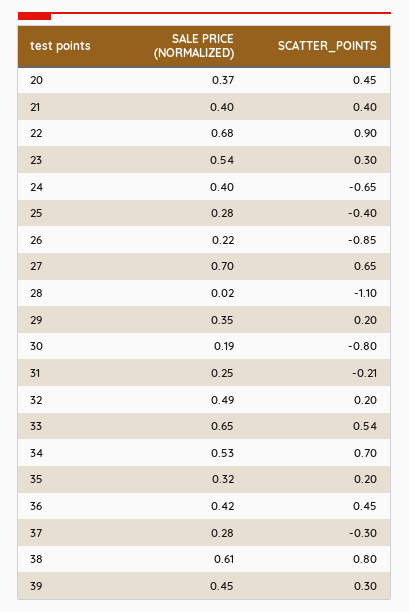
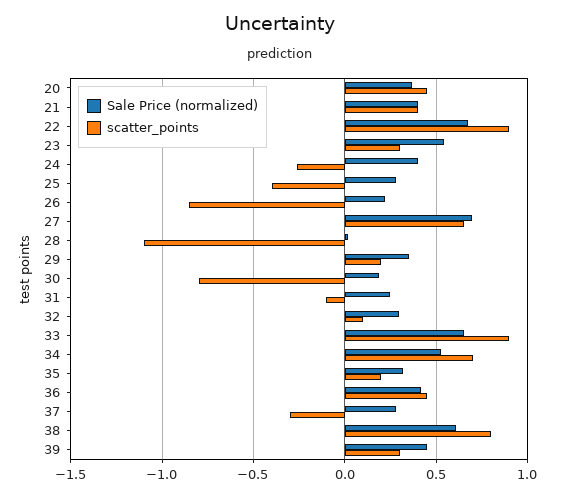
  {
    "SALE PRICE (NORMALIZED)": {
      "20": 0.37,
      "21": 0.4,
      "22": 0.68,
      "23": 0.54,
      "24": 0.4,
      "25": 0.28,
      "26": 0.22,
      "27": 0.7,
      "28": 0.02,
      "29": 0.35,
      "30": 0.19,
      "31": 0.25,
-     "32": 0.49,
+     "32": 0.3,
      "33": 0.65,
      "34": 0.53,
      "35": 0.32,
      "36": 0.42,
      "37": 0.28,
      "38": 0.61,
      "39": 0.45
    },
    "SCATTER_POINTS": {
      "20": 0.45,
      "21": 0.4,
      "22": 0.9,
      "23": 0.3,
-     "24": -0.65,
+     "24": -0.25,
      "25": -0.4,
      "26": -0.85,
      "27": 0.65,
      "28": -1.1,
      "29": 0.2,
      "30": -0.8,
-     "31": -0.21,
+     "31": -0.1,
-     "32": 0.2,
+     "32": 0.1,
-     "33": 0.54,
+     "33": 0.9,
      "34": 0.7,
      "35": 0.2,
      "36": 0.45,
      "37": -0.3,
      "38": 0.8,
      "39": 0.3
    }
  }

